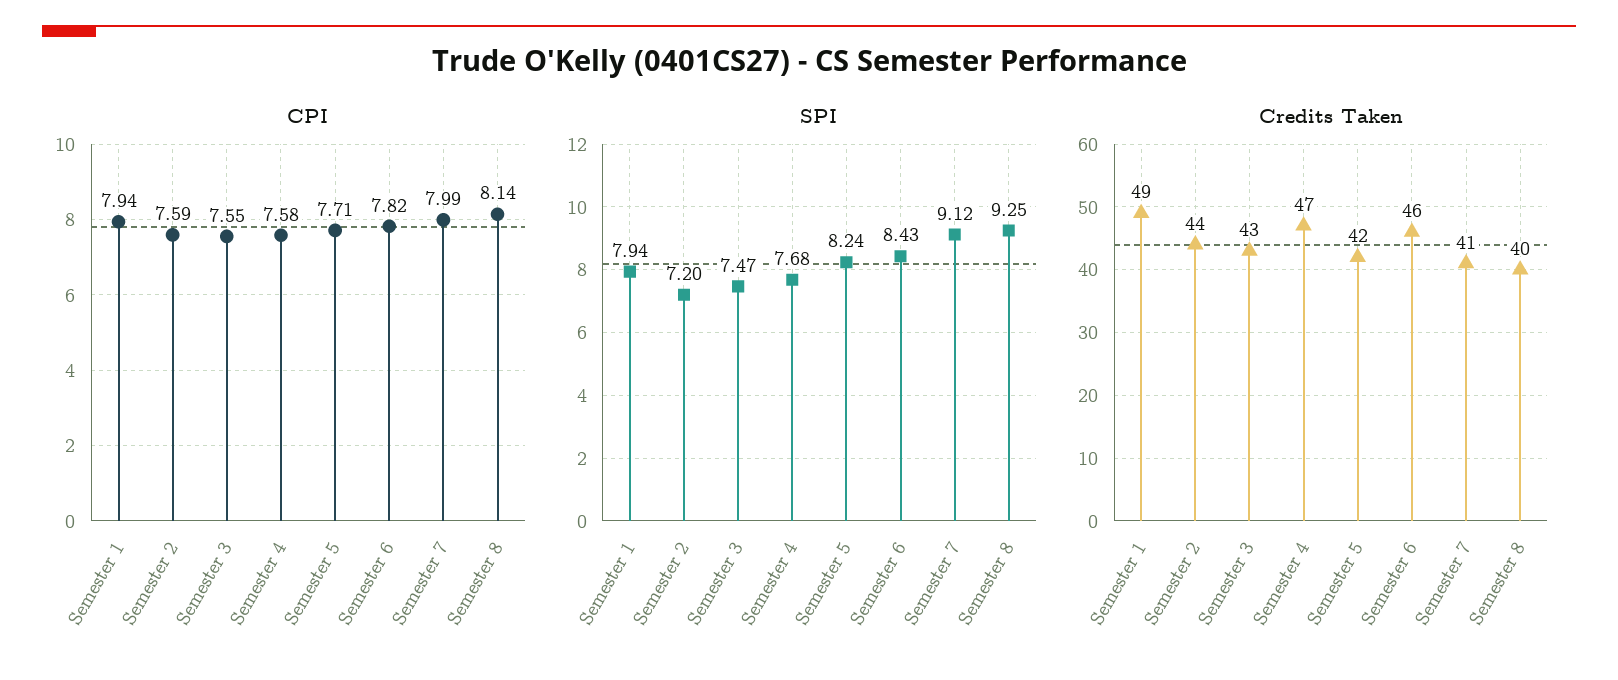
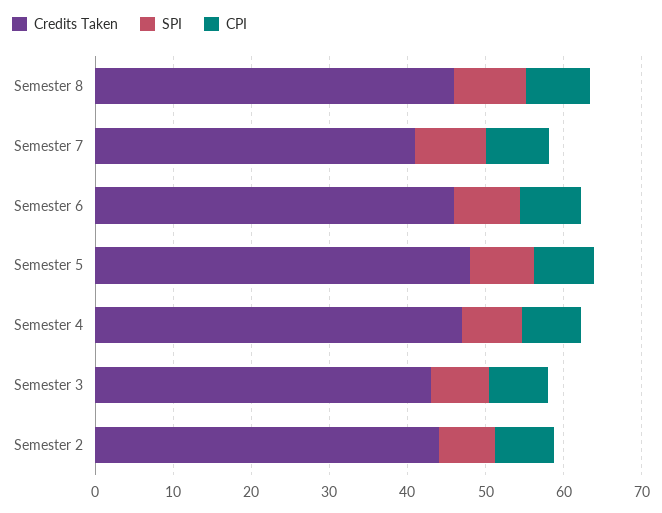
  {
    "CPI": {
-     "Semester 1": 7.94,
      "Semester 2": 7.59,
      "Semester 3": 7.55,
      "Semester 4": 7.58,
      "Semester 5": 7.71,
      "Semester 6": 7.82,
      "Semester 7": 7.99,
      "Semester 8": 8.14
    },
    "SPI": {
-     "Semester 1": 7.94,
      "Semester 2": 7.2,
      "Semester 3": 7.47,
      "Semester 4": 7.68,
      "Semester 5": 8.24,
      "Semester 6": 8.43,
      "Semester 7": 9.12,
      "Semester 8": 9.25
    },
    "Credits Taken": {
-     "Semester 1": 49,
      "Semester 2": 44,
      "Semester 3": 43,
      "Semester 4": 47,
-     "Semester 5": 42,
+     "Semester 5": 48,
      "Semester 6": 46,
      "Semester 7": 41,
-     "Semester 8": 40
+     "Semester 8": 46
    }
  }

